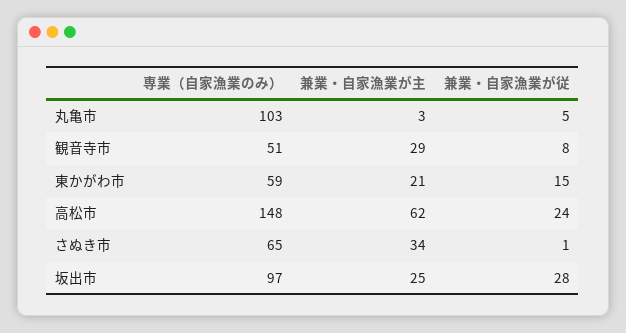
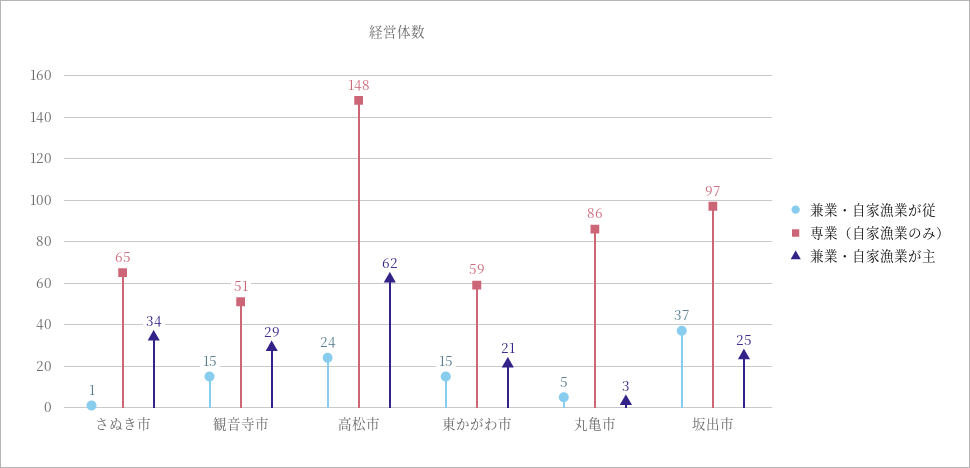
  {
    "専業（自家漁業のみ）": {
-     "丸亀市": 103,
+     "丸亀市": 86,
      "観音寺市": 51,
      "東かがわ市": 59,
      "高松市": 148,
      "さぬき市": 65,
      "坂出市": 97
    },
    "兼業・自家漁業が主": {
      "丸亀市": 3,
      "観音寺市": 29,
      "東かがわ市": 21,
      "高松市": 62,
      "さぬき市": 34,
      "坂出市": 25
    },
    "兼業・自家漁業が従": {
      "丸亀市": 5,
-     "観音寺市": 8,
+     "観音寺市": 15,
      "東かがわ市": 15,
      "高松市": 24,
      "さぬき市": 1,
-     "坂出市": 28
+     "坂出市": 37
    }
  }

